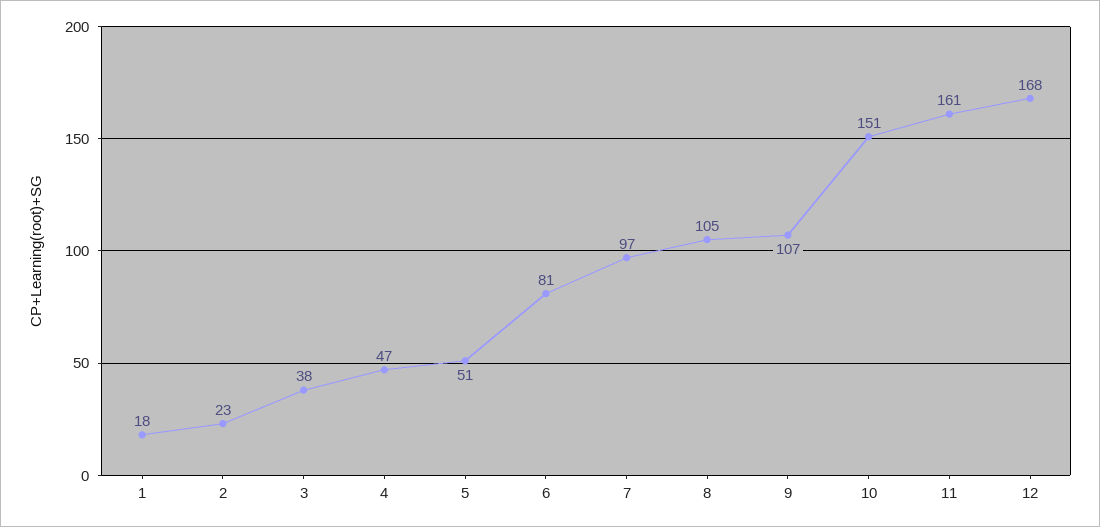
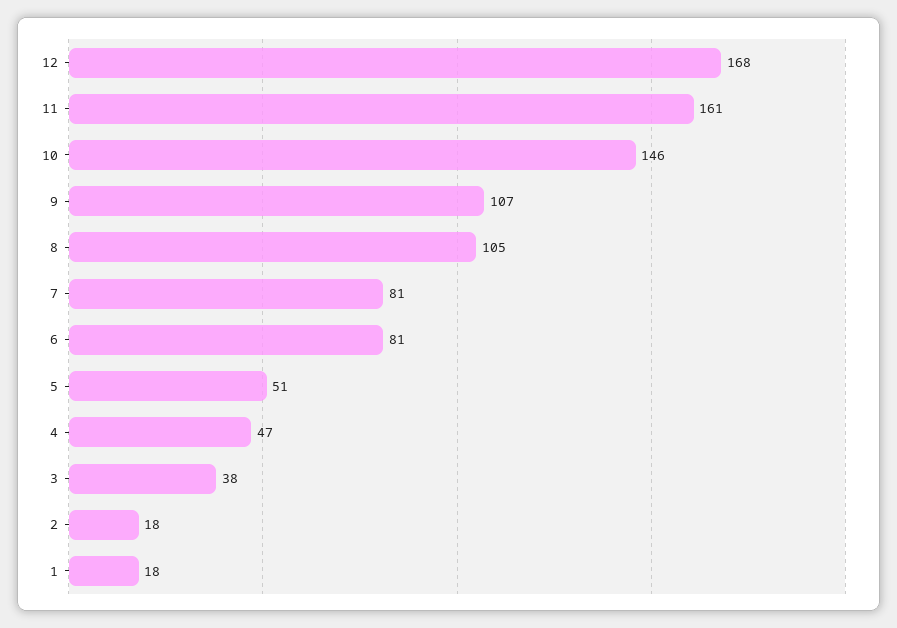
  {
    "1": 18,
-   "2": 23,
+   "2": 18,
    "3": 38,
    "4": 47,
    "5": 51,
    "6": 81,
-   "7": 97,
+   "7": 81,
    "8": 105,
    "9": 107,
-   "10": 151,
+   "10": 146,
    "11": 161,
    "12": 168
  }

